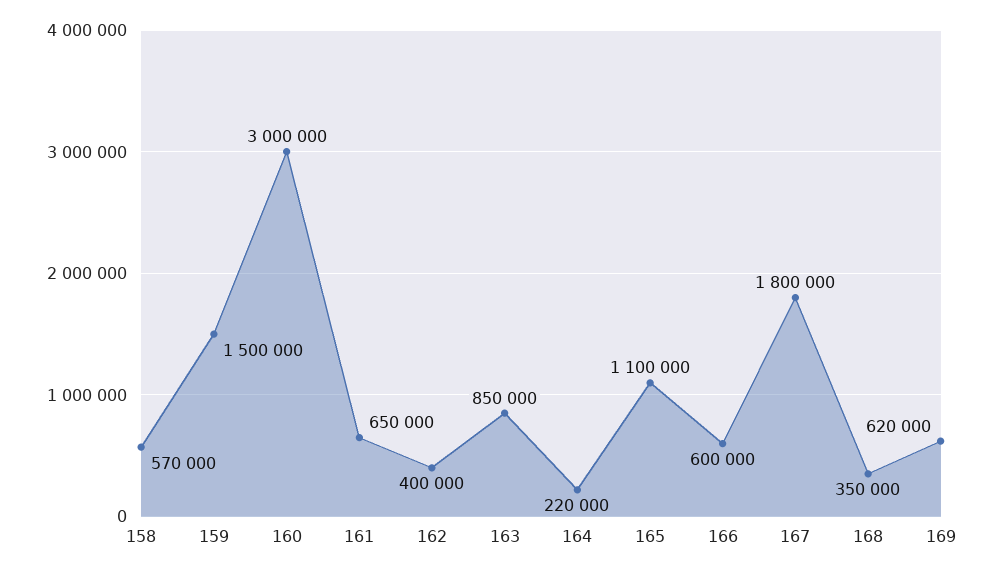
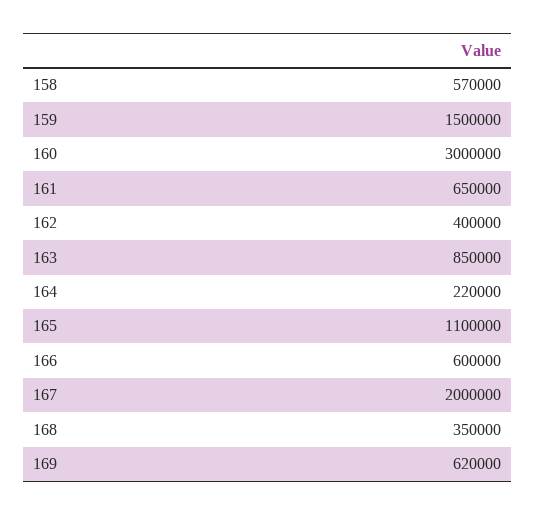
  {
    "158": 570000,
    "159": 1500000,
    "160": 3000000,
    "161": 650000,
    "162": 400000,
    "163": 850000,
    "164": 220000,
    "165": 1100000,
    "166": 600000,
-   "167": 1800000,
+   "167": 2000000,
    "168": 350000,
    "169": 620000
  }

